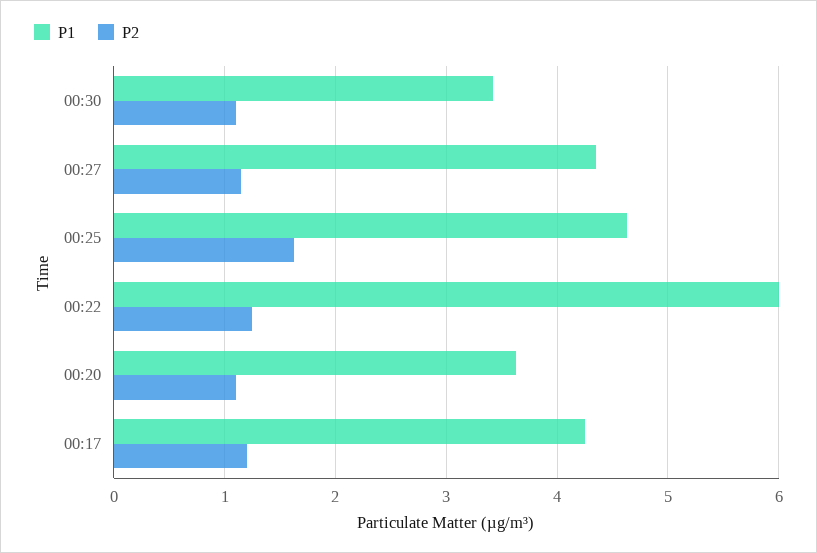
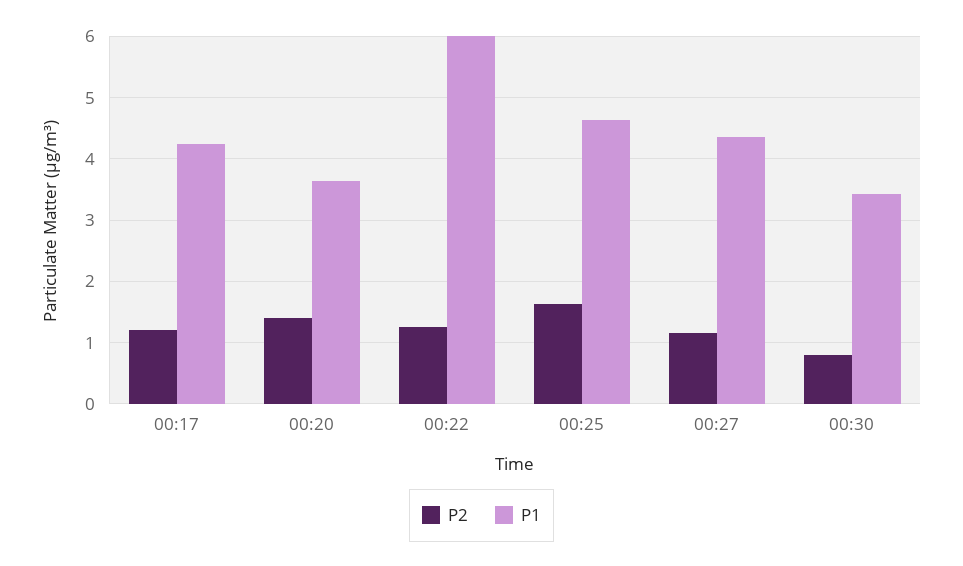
  {
    "P1": {
      "00:30": 3.4,
      "00:27": 4.4,
      "00:25": 4.6,
      "00:22": 6,
      "00:20": 3.6,
      "00:17": 4.3
    },
    "P2": {
-     "00:30": 1.1,
+     "00:30": 0.8,
      "00:27": 1.2,
      "00:25": 1.6,
      "00:22": 1.3,
-     "00:20": 1.1,
+     "00:20": 1.4,
      "00:17": 1.2
    }
  }

